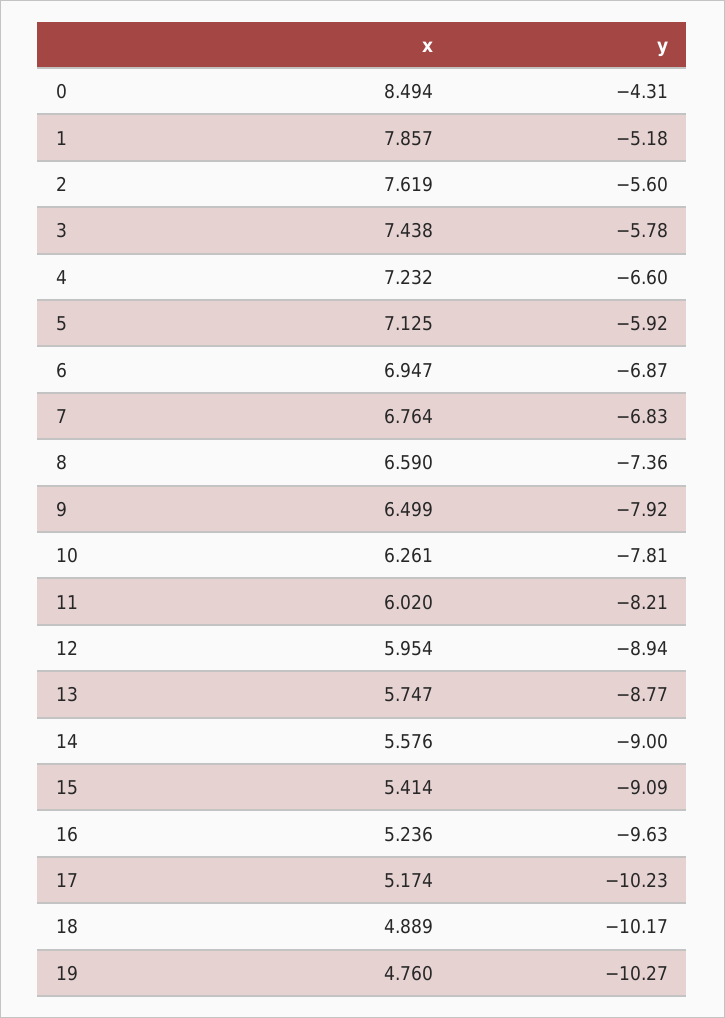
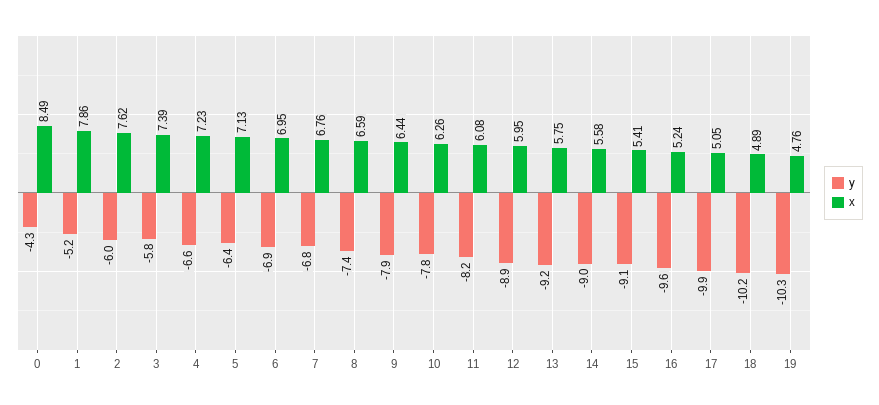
  {
    "x": {
      "0": 8.494,
      "1": 7.857,
      "2": 7.619,
-     "3": 7.438,
+     "3": 7.39,
      "4": 7.232,
      "5": 7.125,
      "6": 6.947,
      "7": 6.764,
      "8": 6.59,
-     "9": 6.499,
+     "9": 6.44,
      "10": 6.261,
-     "11": 6.02,
+     "11": 6.08,
      "12": 5.954,
      "13": 5.747,
      "14": 5.576,
      "15": 5.414,
      "16": 5.236,
-     "17": 5.174,
+     "17": 5.05,
      "18": 4.889,
      "19": 4.76
    },
    "y": {
      "0": -4.31,
      "1": -5.18,
-     "2": -5.6,
+     "2": -6,
      "3": -5.78,
      "4": -6.6,
-     "5": -5.92,
+     "5": -6.4,
      "6": -6.87,
      "7": -6.83,
      "8": -7.36,
      "9": -7.92,
      "10": -7.81,
      "11": -8.21,
      "12": -8.94,
-     "13": -8.77,
+     "13": -9.2,
      "14": -9,
      "15": -9.09,
      "16": -9.63,
-     "17": -10.23,
+     "17": -9.9,
      "18": -10.17,
      "19": -10.27
    }
  }

